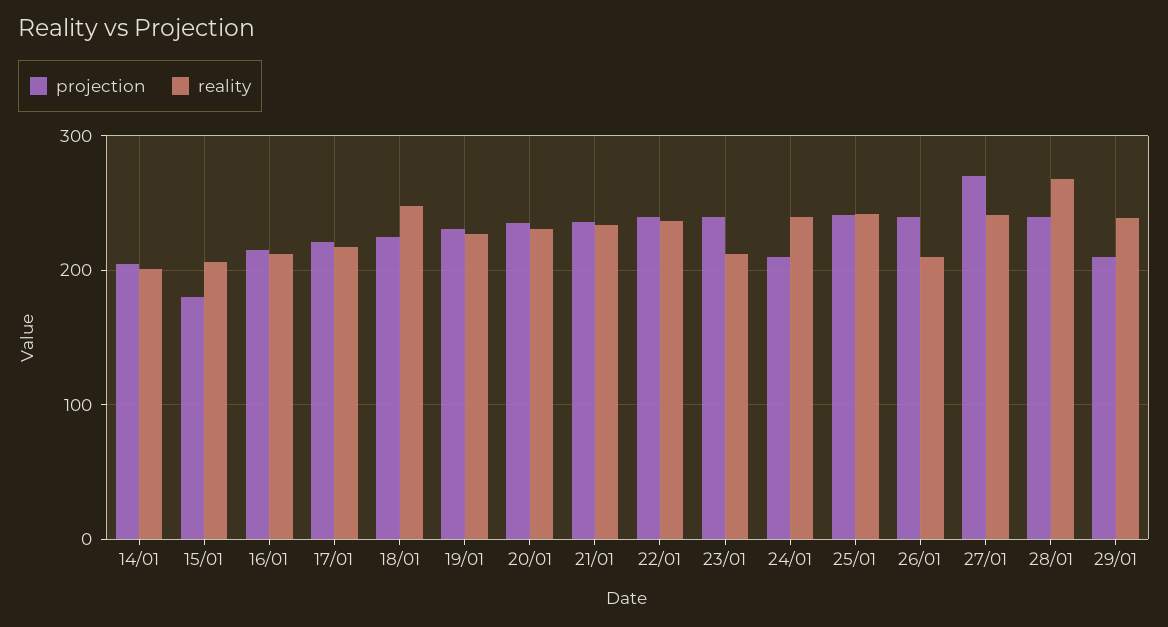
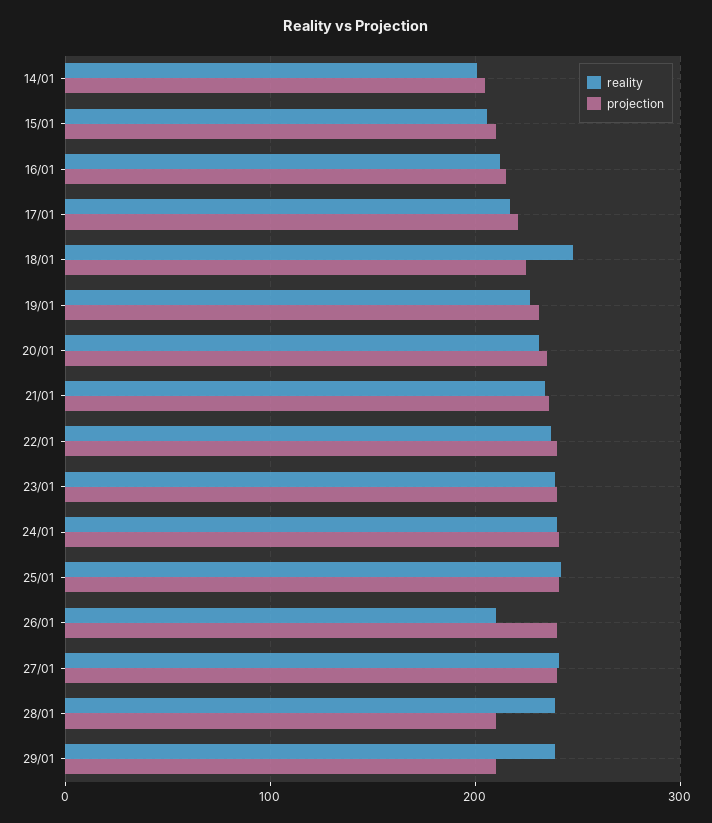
  {
    "projection": {
      "14/01": 210,
-     "15/01": 180,
+     "15/01": 210,
      "16/01": 220,
      "17/01": 220,
      "18/01": 230,
      "19/01": 230,
      "20/01": 240,
      "21/01": 240,
      "22/01": 240,
      "23/01": 240,
-     "24/01": 210,
+     "24/01": 240,
      "25/01": 240,
      "26/01": 240,
-     "27/01": 270,
+     "27/01": 240,
-     "28/01": 240,
+     "28/01": 210,
      "29/01": 210
    },
    "reality": {
      "14/01": 200,
      "15/01": 210,
      "16/01": 210,
      "17/01": 220,
      "18/01": 250,
      "19/01": 230,
      "20/01": 230,
      "21/01": 230,
      "22/01": 240,
-     "23/01": 210,
+     "23/01": 240,
      "24/01": 240,
      "25/01": 240,
      "26/01": 210,
      "27/01": 240,
-     "28/01": 270,
+     "28/01": 240,
      "29/01": 240
    }
  }

